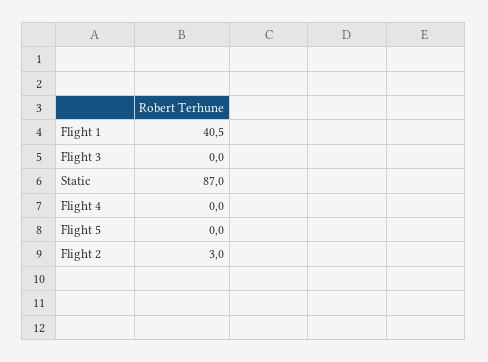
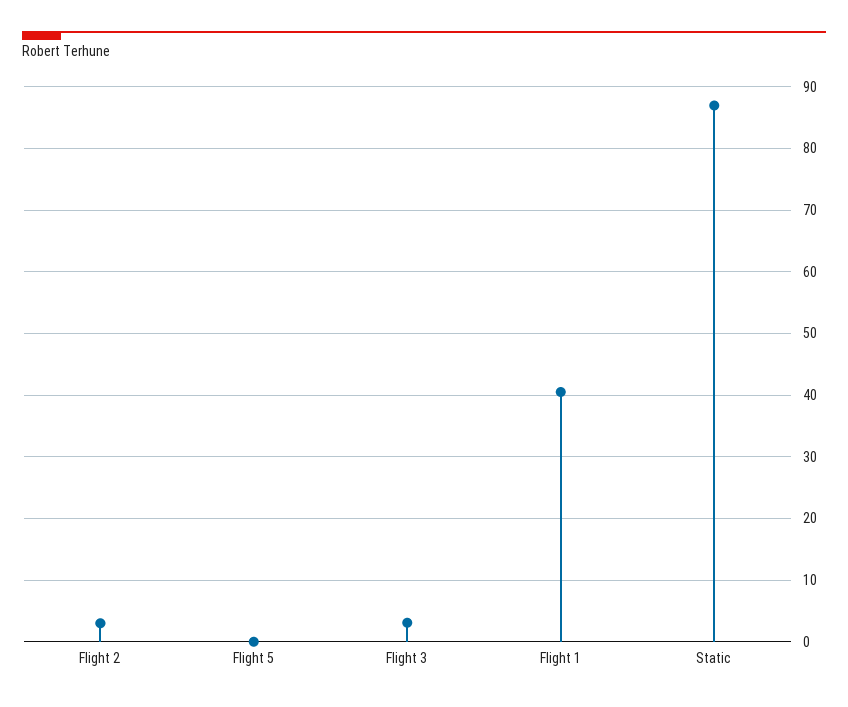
  {
    "Flight 1": 40.5,
-   "Flight 3": 0,
+   "Flight 3": 3,
    "Static": 87,
-   "Flight 4": 0,
    "Flight 5": 0,
    "Flight 2": 3
  }

